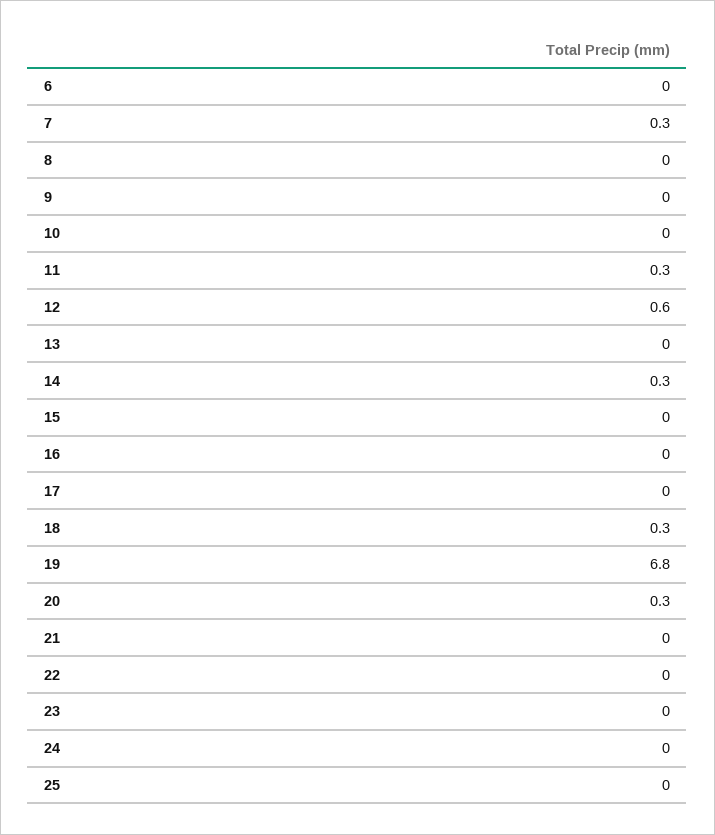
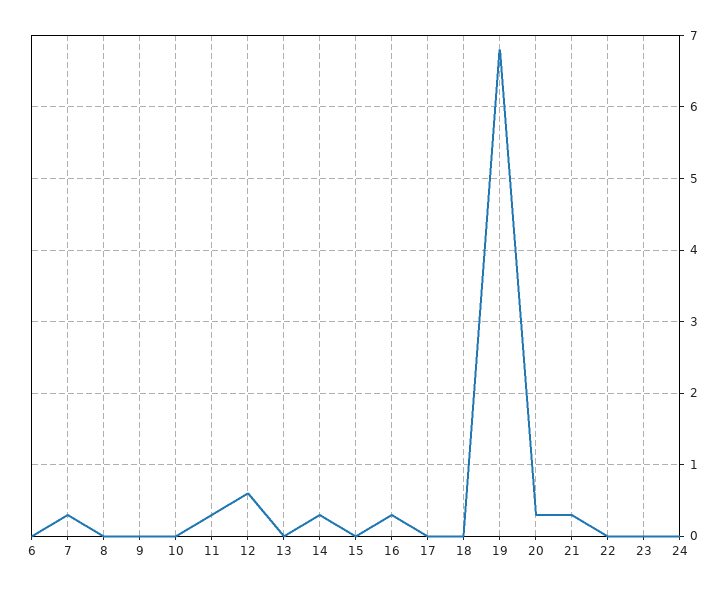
  {
    "6": 0,
    "7": 0.3,
    "8": 0,
    "9": 0,
    "10": 0,
    "11": 0.3,
    "12": 0.6,
    "13": 0,
    "14": 0.3,
    "15": 0,
-   "16": 0,
+   "16": 0.3,
    "17": 0,
-   "18": 0.3,
+   "18": 0,
    "19": 6.8,
    "20": 0.3,
-   "21": 0,
+   "21": 0.3,
    "22": 0,
    "23": 0,
-   "24": 0,
+   "24": 0
-   "25": 0
  }

